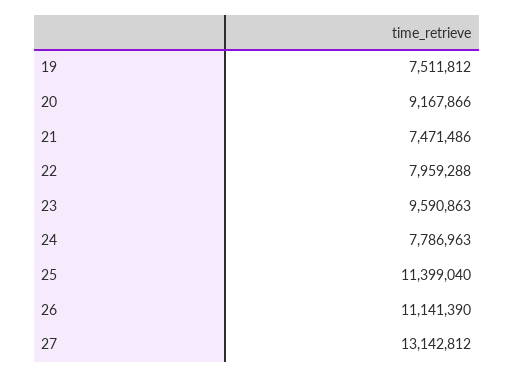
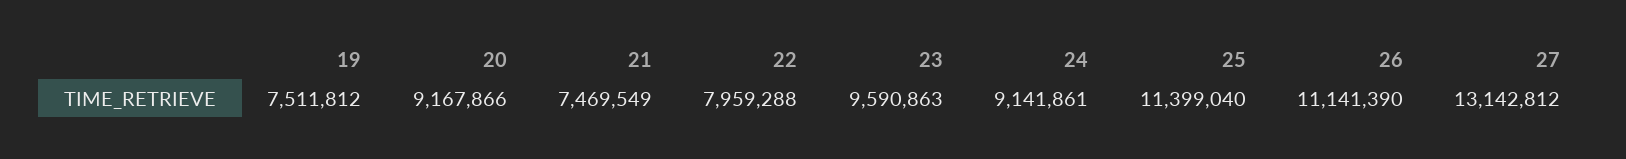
  {
    "19": 7511812,
    "20": 9167866,
-   "21": 7471486,
+   "21": 7469549,
    "22": 7959288,
    "23": 9590863,
-   "24": 7786963,
+   "24": 9141861,
    "25": 11399040,
    "26": 11141390,
    "27": 13142812
  }

